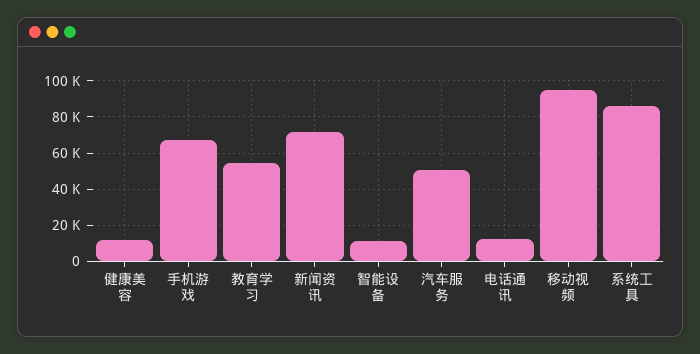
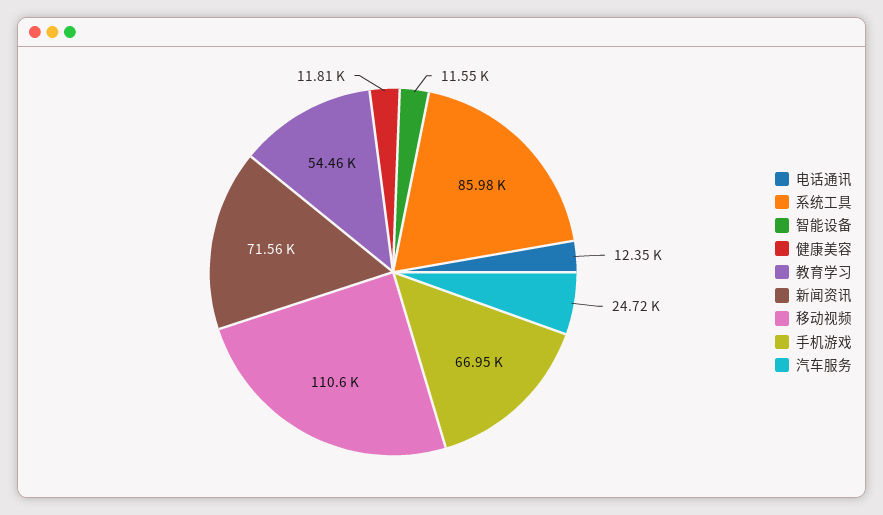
  {
    "健康美容": 11810,
    "手机游戏": 66950,
    "教育学习": 54460,
    "新闻资讯": 71560,
    "智能设备": 11550,
-   "汽车服务": 50000,
+   "汽车服务": 24720,
    "电话通讯": 12350,
-   "移动视频": 95000,
+   "移动视频": 110600,
    "系统工具": 85980
  }

